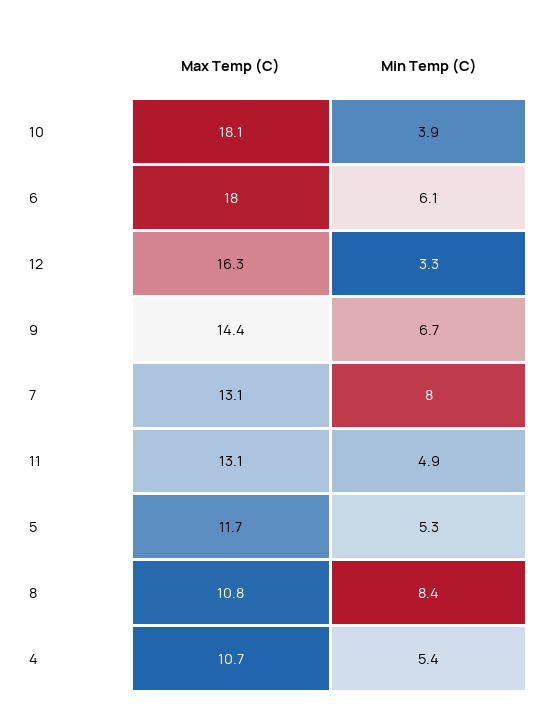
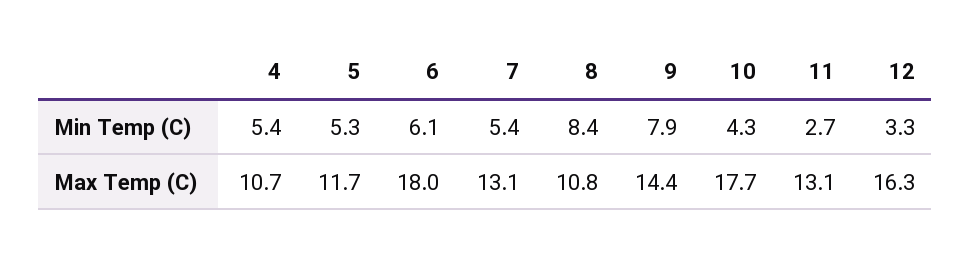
  {
    "Max Temp (C)": {
-     "10": 18.1,
+     "10": 17.7,
      "6": 18,
      "12": 16.3,
      "9": 14.4,
      "7": 13.1,
      "11": 13.1,
      "5": 11.7,
      "8": 10.8,
      "4": 10.7
    },
    "Min Temp (C)": {
-     "10": 3.9,
+     "10": 4.3,
      "6": 6.1,
      "12": 3.3,
-     "9": 6.7,
+     "9": 7.9,
-     "7": 8,
+     "7": 5.4,
-     "11": 4.9,
+     "11": 2.7,
      "5": 5.3,
      "8": 8.4,
      "4": 5.4
    }
  }

